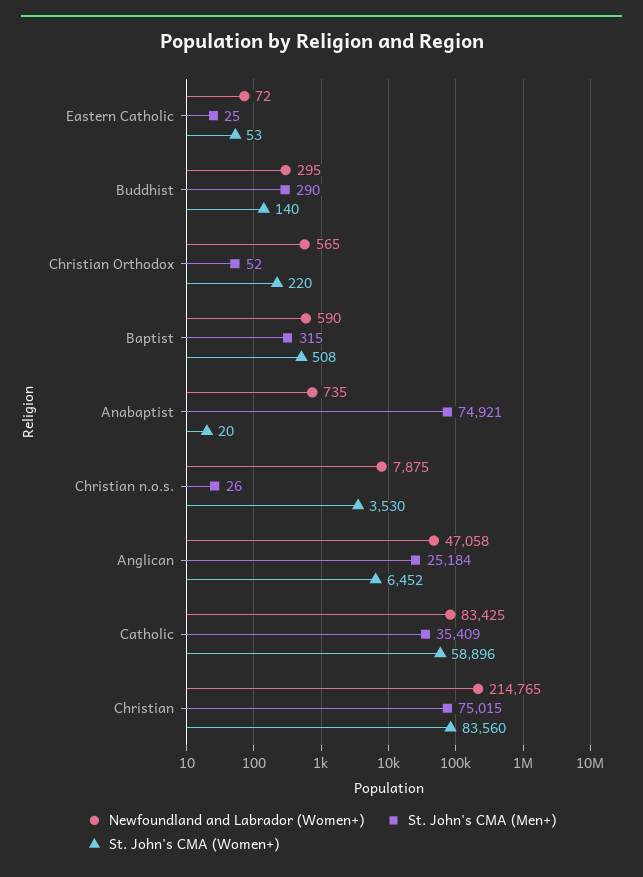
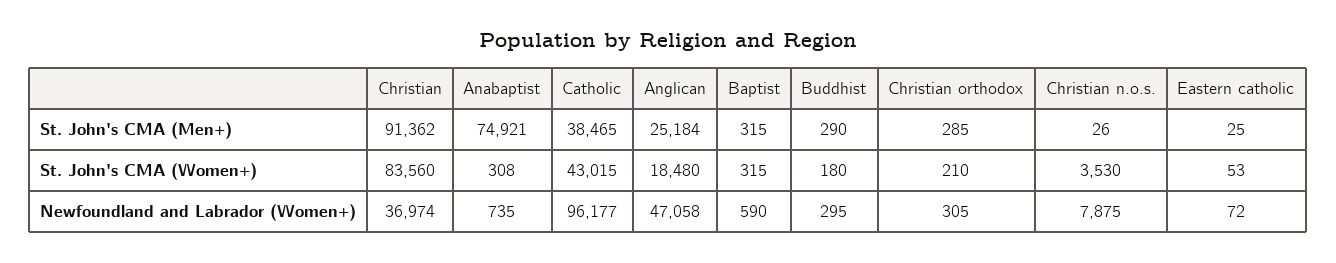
  {
    "Newfoundland and Labrador (Women+)": {
      "Eastern Catholic": 72,
      "Buddhist": 295,
-     "Christian Orthodox": 565,
+     "Christian Orthodox": 305,
      "Baptist": 590,
      "Anabaptist": 735,
      "Christian n.o.s.": 7875,
      "Anglican": 47058,
-     "Catholic": 83425,
+     "Catholic": 96177,
-     "Christian": 214765
+     "Christian": 36974
    },
    "St. John's CMA (Men+)": {
      "Eastern Catholic": 25,
      "Buddhist": 290,
-     "Christian Orthodox": 52,
+     "Christian Orthodox": 285,
      "Baptist": 315,
      "Anabaptist": 74921,
      "Christian n.o.s.": 26,
      "Anglican": 25184,
-     "Catholic": 35409,
+     "Catholic": 38465,
-     "Christian": 75015
+     "Christian": 91362
    },
    "St. John's CMA (Women+)": {
      "Eastern Catholic": 53,
-     "Buddhist": 140,
+     "Buddhist": 180,
-     "Christian Orthodox": 220,
+     "Christian Orthodox": 210,
-     "Baptist": 508,
+     "Baptist": 315,
-     "Anabaptist": 20,
+     "Anabaptist": 308,
      "Christian n.o.s.": 3530,
-     "Anglican": 6452,
+     "Anglican": 18480,
-     "Catholic": 58896,
+     "Catholic": 43015,
      "Christian": 83560
    }
  }

